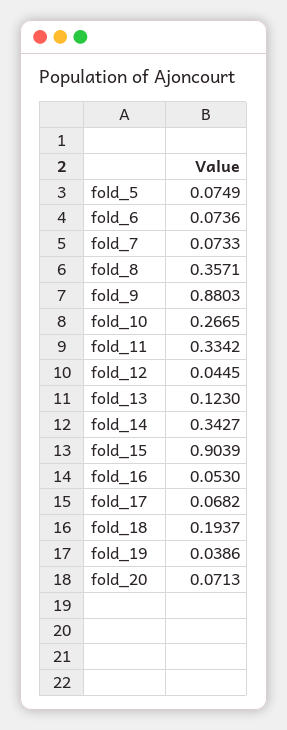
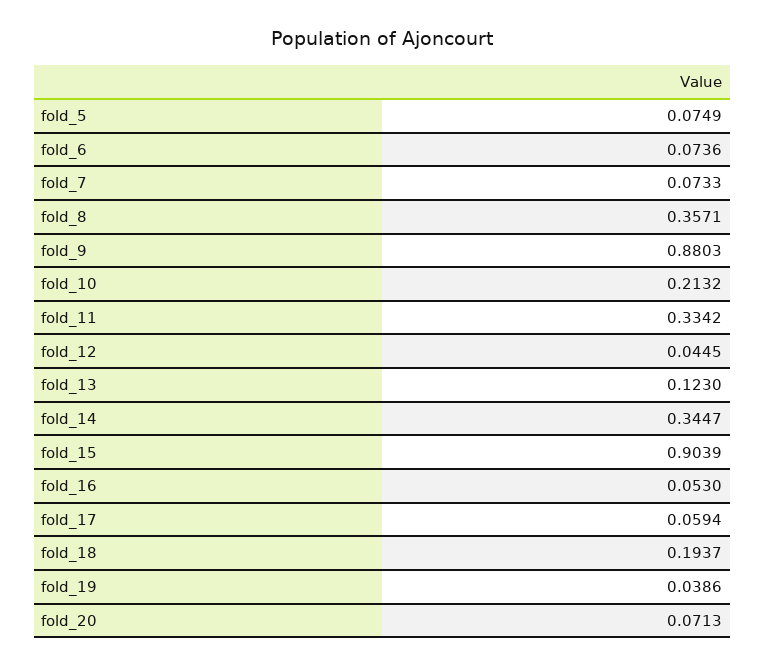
  {
    "fold_5": 0.0749,
    "fold_6": 0.0736,
    "fold_7": 0.0733,
    "fold_8": 0.3571,
    "fold_9": 0.8803,
-   "fold_10": 0.2665,
+   "fold_10": 0.2132,
    "fold_11": 0.3342,
    "fold_12": 0.0445,
    "fold_13": 0.123,
-   "fold_14": 0.3427,
+   "fold_14": 0.3447,
    "fold_15": 0.9039,
    "fold_16": 0.053,
-   "fold_17": 0.0682,
+   "fold_17": 0.0594,
    "fold_18": 0.1937,
    "fold_19": 0.0386,
    "fold_20": 0.0713
  }

